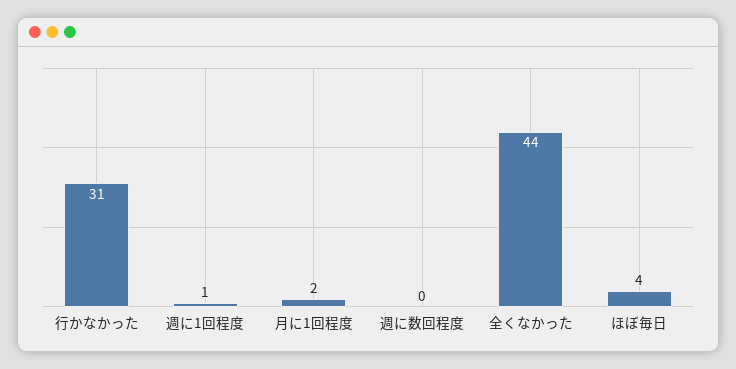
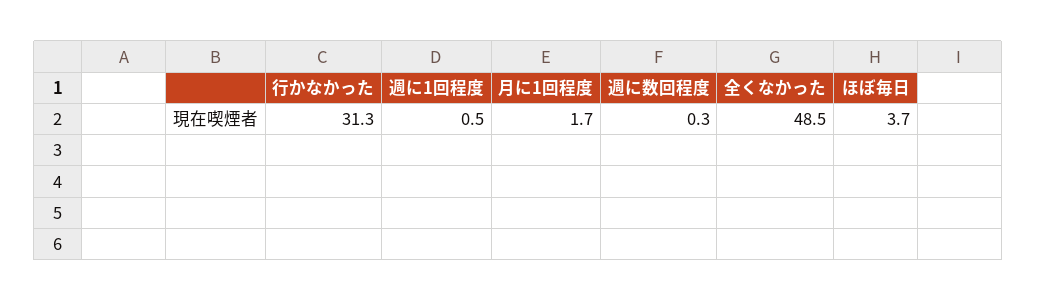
  {
    "行かなかった": 31.3,
    "週に1回程度": 0.5,
    "月に1回程度": 1.7,
    "週に数回程度": 0.3,
-   "全くなかった": 44,
+   "全くなかった": 48.5,
    "ほぼ毎日": 3.7
  }

